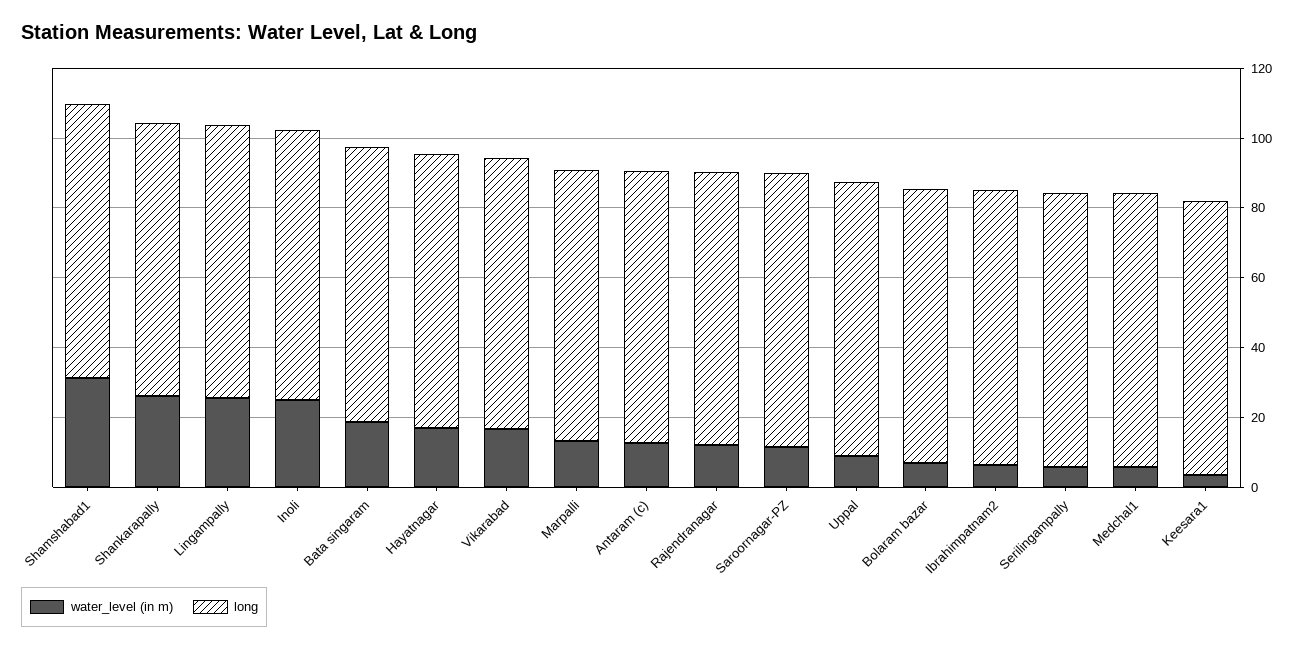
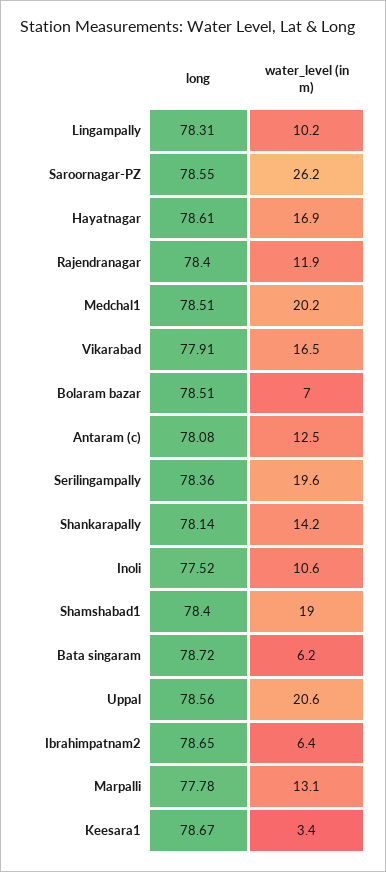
  {
    "water_level (in m)": {
-     "Shamshabad1": 30,
+     "Shamshabad1": 19,
-     "Shankarapally": 25,
+     "Shankarapally": 14.2,
-     "Lingampally": 25,
+     "Lingampally": 10.2,
-     "Inoli": 25,
+     "Inoli": 10.6,
-     "Bata singaram": 20,
+     "Bata singaram": 6.2,
      "Hayatnagar": 16.9,
      "Vikarabad": 16.5,
      "Marpalli": 13.1,
      "Antaram (c)": 12.5,
      "Rajendranagar": 11.9,
-     "Saroornagar-PZ": 10,
+     "Saroornagar-PZ": 26.2,
-     "Uppal": 10,
+     "Uppal": 20.6,
      "Bolaram bazar": 7,
      "Ibrahimpatnam2": 6.4,
-     "Serilingampally": 5,
+     "Serilingampally": 19.6,
-     "Medchal1": 5,
+     "Medchal1": 20.2,
      "Keesara1": 3.4
    },
    "long": {
      "Shamshabad1": 78.4,
      "Shankarapally": 78.14,
      "Lingampally": 78.31,
      "Inoli": 77.52,
      "Bata singaram": 78.72,
      "Hayatnagar": 78.61,
      "Vikarabad": 77.91,
      "Marpalli": 77.78,
      "Antaram (c)": 78.08,
      "Rajendranagar": 78.4,
      "Saroornagar-PZ": 78.55,
      "Uppal": 78.56,
      "Bolaram bazar": 78.51,
      "Ibrahimpatnam2": 78.65,
      "Serilingampally": 78.36,
      "Medchal1": 78.51,
      "Keesara1": 78.67
    }
  }

